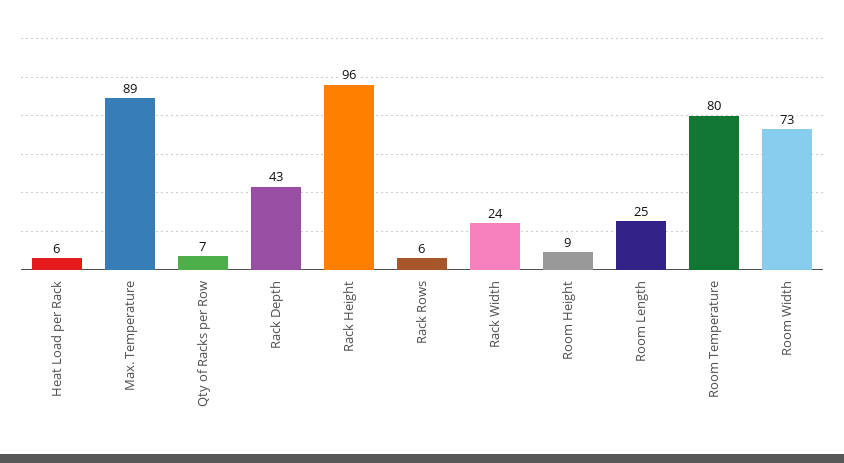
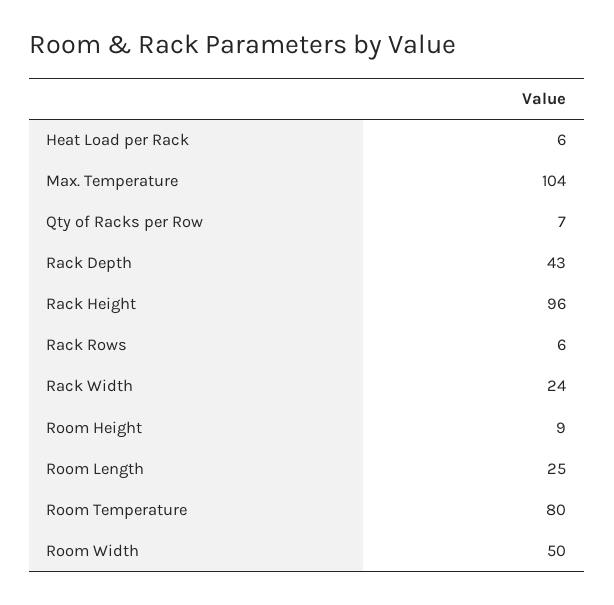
  {
    "Heat Load per Rack": 6,
-   "Max. Temperature": 89,
+   "Max. Temperature": 104,
    "Qty of Racks per Row": 7,
    "Rack Depth": 43,
    "Rack Height": 96,
    "Rack Rows": 6,
    "Rack Width": 24,
    "Room Height": 9,
    "Room Length": 25,
    "Room Temperature": 80,
-   "Room Width": 73
+   "Room Width": 50
  }

